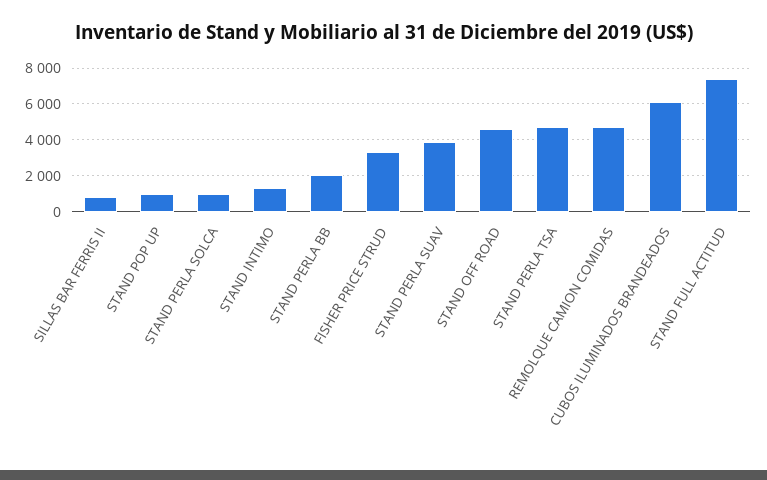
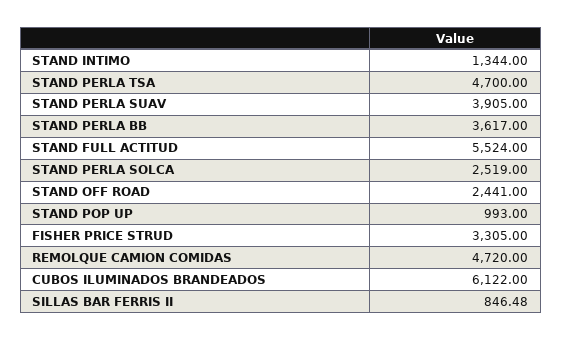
  {
    "SILLAS BAR FERRIS II": 846.48,
    "STAND POP UP": 993,
-   "STAND PERLA SOLCA": 1000,
+   "STAND PERLA SOLCA": 2519,
    "STAND INTIMO": 1344,
-   "STAND PERLA BB": 2000,
+   "STAND PERLA BB": 3617,
    "FISHER PRICE STRUD": 3305,
    "STAND PERLA SUAV": 3905,
-   "STAND OFF ROAD": 4500,
+   "STAND OFF ROAD": 2441,
    "STAND PERLA TSA": 4700,
    "REMOLQUE CAMION COMIDAS": 4720,
    "CUBOS ILUMINADOS BRANDEADOS": 6122,
-   "STAND FULL ACTITUD": 7500
+   "STAND FULL ACTITUD": 5524
  }

